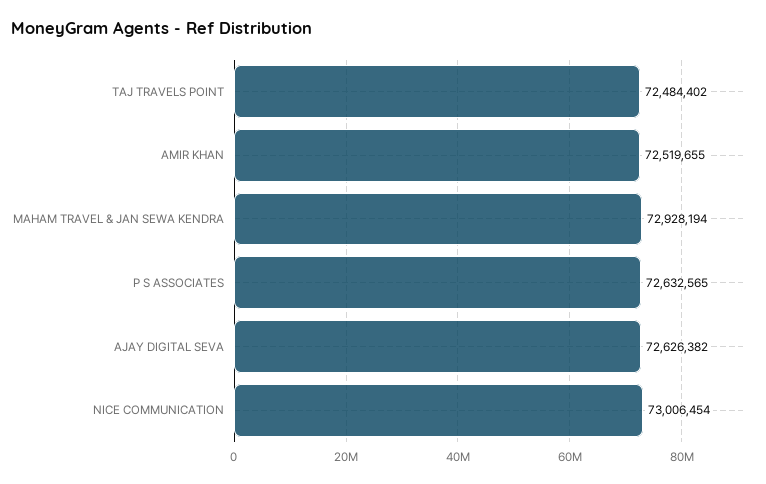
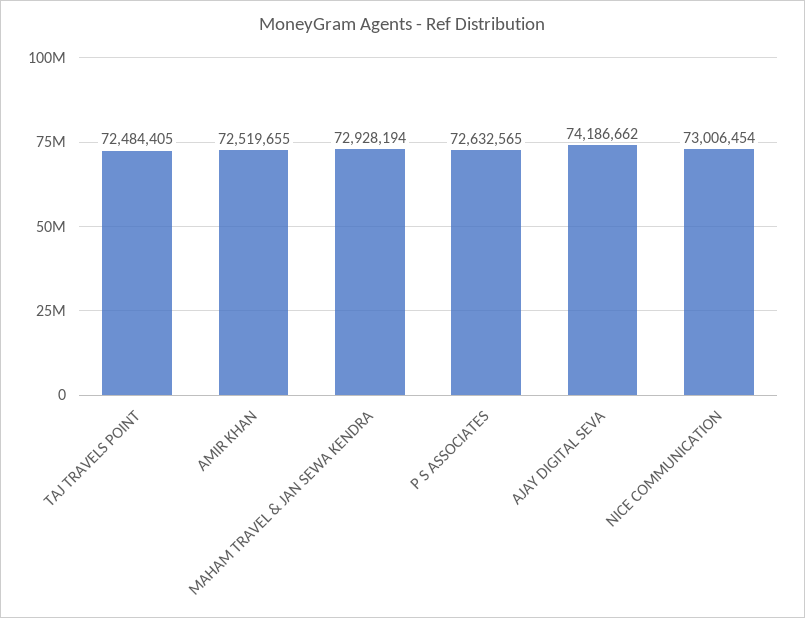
  {
-   "TAJ TRAVELS POINT": 72484402,
+   "TAJ TRAVELS POINT": 72484405,
    "AMIR KHAN": 72519655,
    "MAHAM TRAVEL & JAN SEWA KENDRA": 72928194,
    "P S ASSOCIATES": 72632565,
-   "AJAY DIGITAL SEVA": 72626382,
+   "AJAY DIGITAL SEVA": 74186662,
    "NICE COMMUNICATION": 73006454
  }

